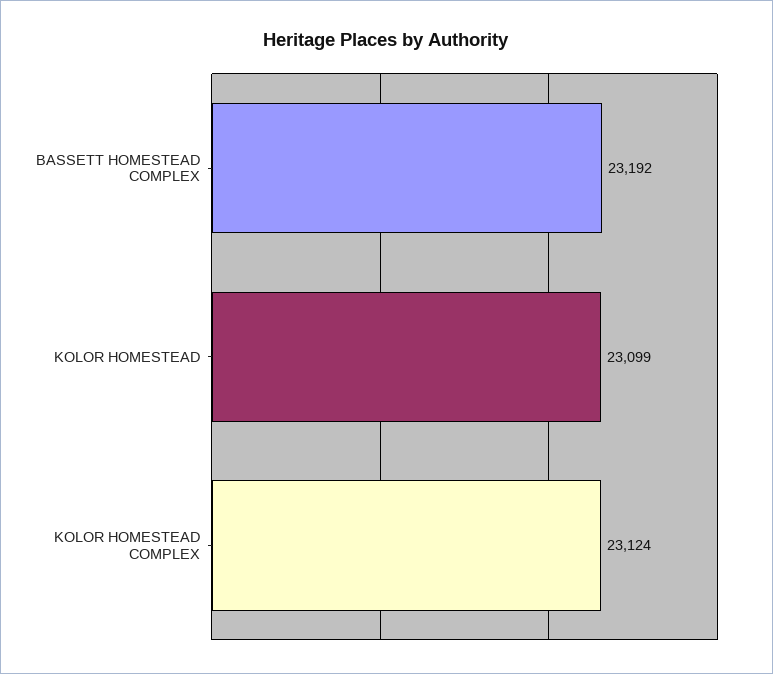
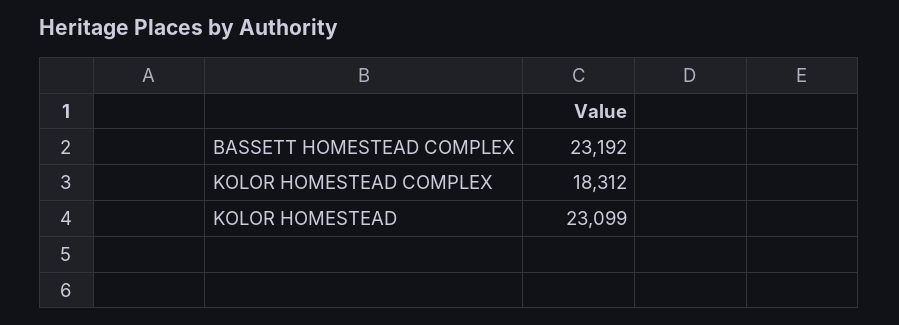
  {
    "BASSETT HOMESTEAD COMPLEX": 23192,
    "KOLOR HOMESTEAD": 23099,
-   "KOLOR HOMESTEAD COMPLEX": 23124
+   "KOLOR HOMESTEAD COMPLEX": 18312
  }

